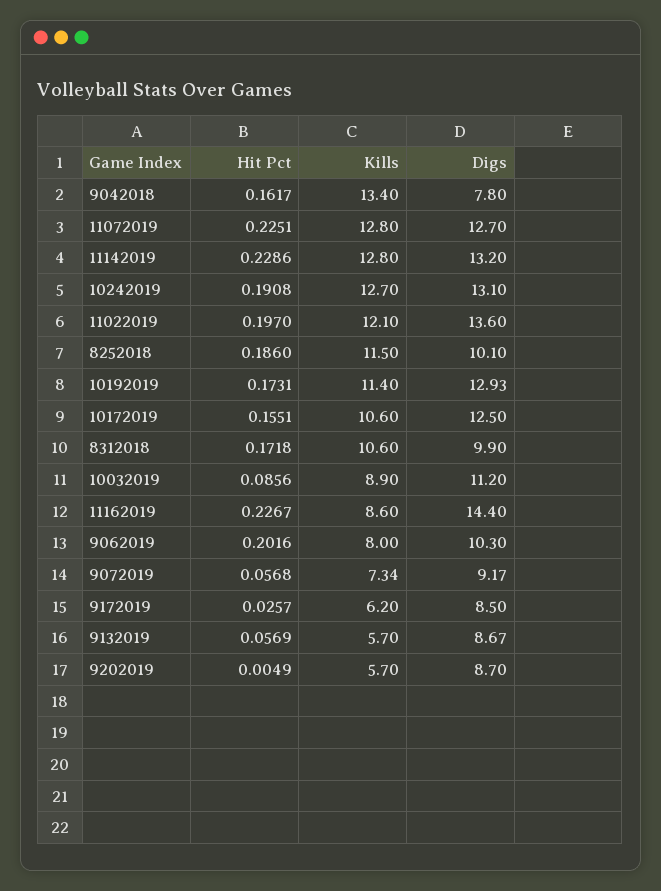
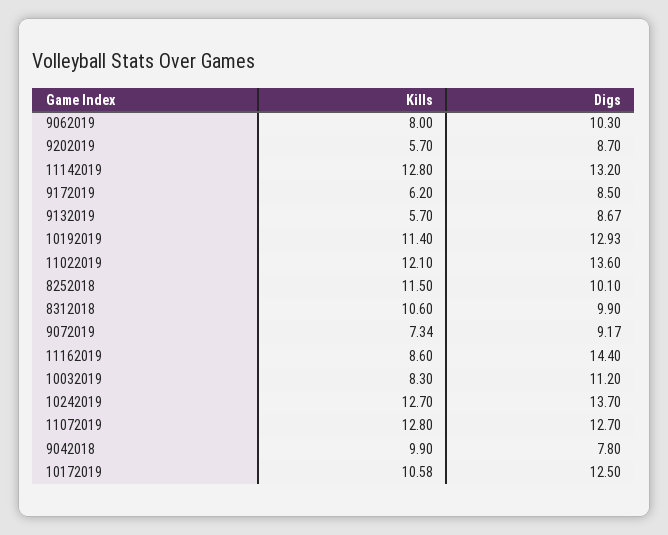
  {
-   "Hit Pct": {
-     "9042018": 0.1617,
-     "11072019": 0.2251,
-     "11142019": 0.2286,
-     "10242019": 0.1908,
-     "11022019": 0.197,
-     "8252018": 0.186,
-     "10192019": 0.1731,
-     "10172019": 0.1551,
-     "8312018": 0.1718,
-     "10032019": 0.0856,
-     "11162019": 0.2267,
-     "9062019": 0.2016,
-     "9072019": 0.0568,
-     "9172019": 0.0257,
-     "9132019": 0.0569,
-     "9202019": 0.0049
-   },
    "Kills": {
-     "9042018": 13.4,
+     "9042018": 9.9,
      "11072019": 12.8,
      "11142019": 12.8,
      "10242019": 12.7,
      "11022019": 12.1,
      "8252018": 11.5,
      "10192019": 11.4,
-     "10172019": 10.6,
+     "10172019": 10.58,
      "8312018": 10.6,
-     "10032019": 8.9,
+     "10032019": 8.3,
      "11162019": 8.6,
      "9062019": 8,
      "9072019": 7.34,
      "9172019": 6.2,
      "9132019": 5.7,
      "9202019": 5.7
    },
    "Digs": {
      "9042018": 7.8,
      "11072019": 12.7,
      "11142019": 13.2,
-     "10242019": 13.1,
+     "10242019": 13.7,
      "11022019": 13.6,
      "8252018": 10.1,
      "10192019": 12.93,
      "10172019": 12.5,
      "8312018": 9.9,
      "10032019": 11.2,
      "11162019": 14.4,
      "9062019": 10.3,
      "9072019": 9.17,
      "9172019": 8.5,
      "9132019": 8.67,
      "9202019": 8.7
    }
  }

